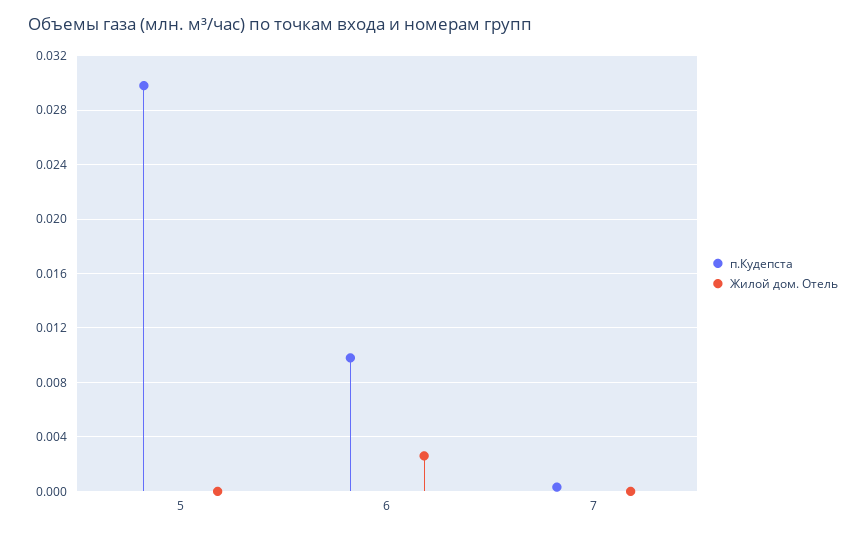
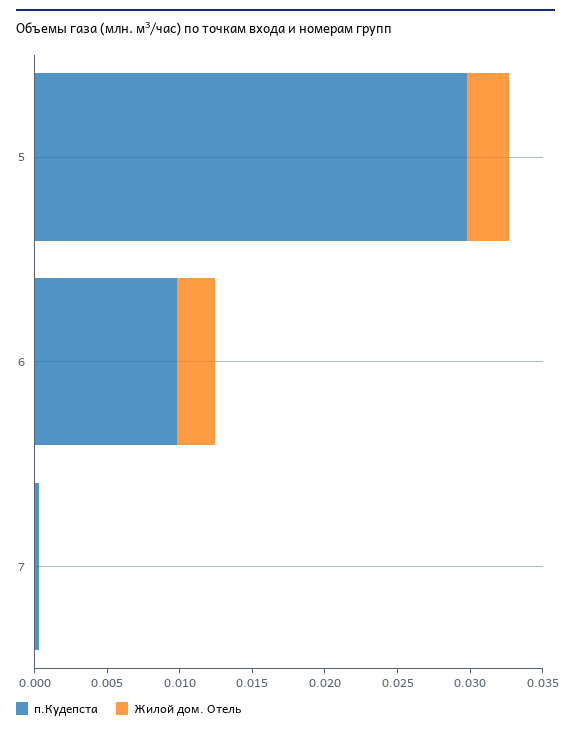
  {
    "п.Кудепста": {
      "5": 0.03,
      "6": 0.01,
      "7": 0.0005
    },
    "Жилой дом. Отель": {
-     "5": 0,
+     "5": 0.003,
      "6": 0.0025,
      "7": 0
    }
  }

